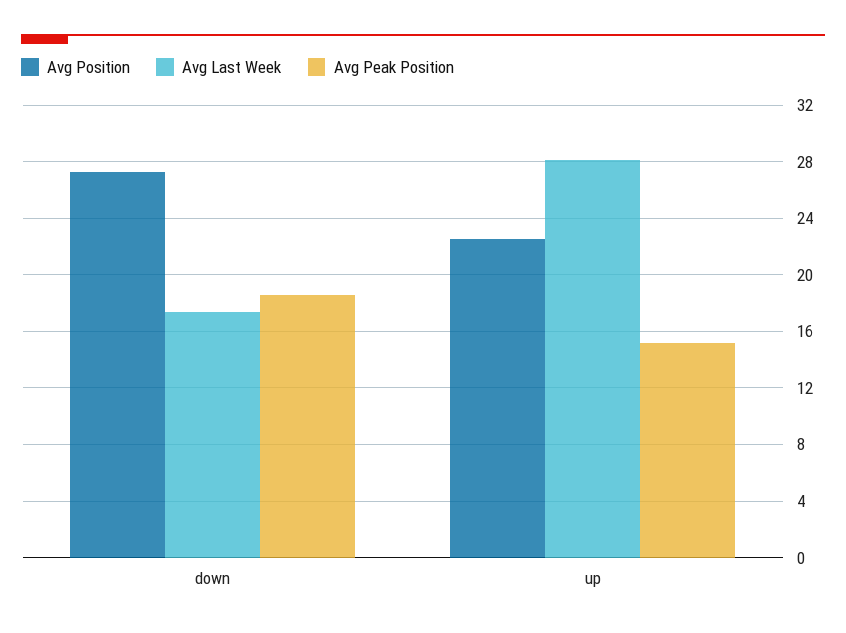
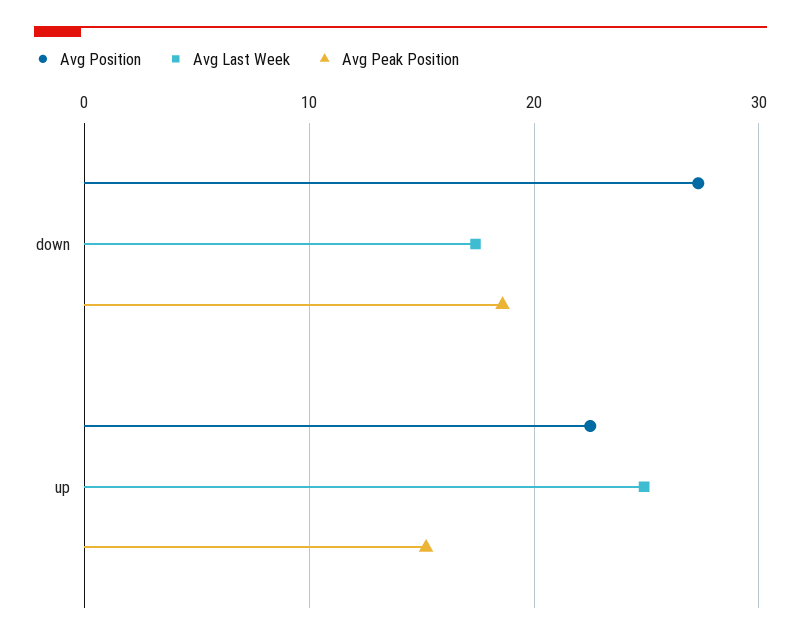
  {
    "Avg Position": {
      "down": 27.5,
      "up": 22.5
    },
    "Avg Last Week": {
      "down": 17.5,
-     "up": 28
+     "up": 25
    },
    "Avg Peak Position": {
      "down": 18.5,
      "up": 15
    }
  }

